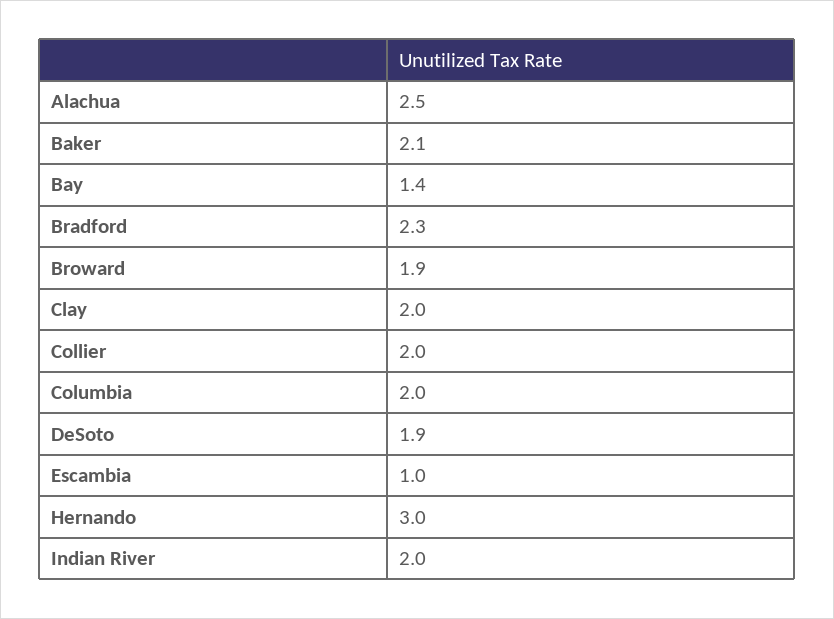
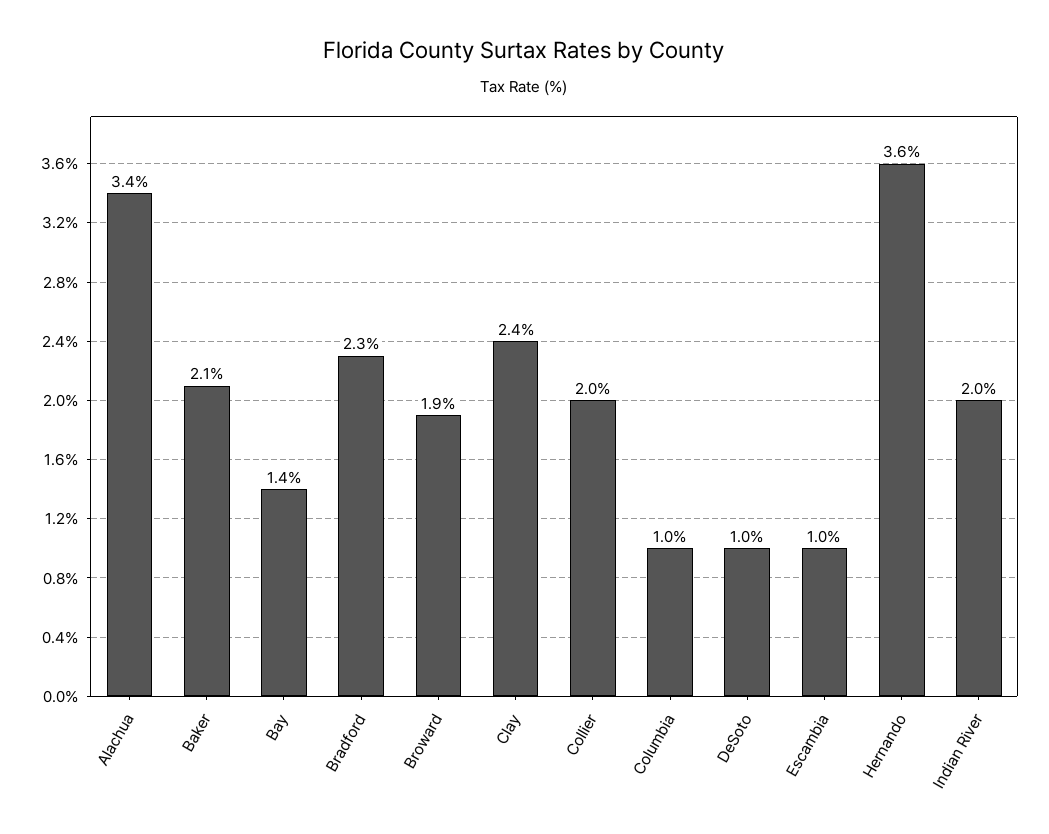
  {
-   "Alachua": 2.5,
+   "Alachua": 3.4,
    "Baker": 2.1,
    "Bay": 1.4,
    "Bradford": 2.3,
    "Broward": 1.9,
-   "Clay": 2,
+   "Clay": 2.4,
    "Collier": 2,
-   "Columbia": 2,
+   "Columbia": 1,
-   "DeSoto": 1.9,
+   "DeSoto": 1,
    "Escambia": 1,
-   "Hernando": 3,
+   "Hernando": 3.6,
    "Indian River": 2
  }

